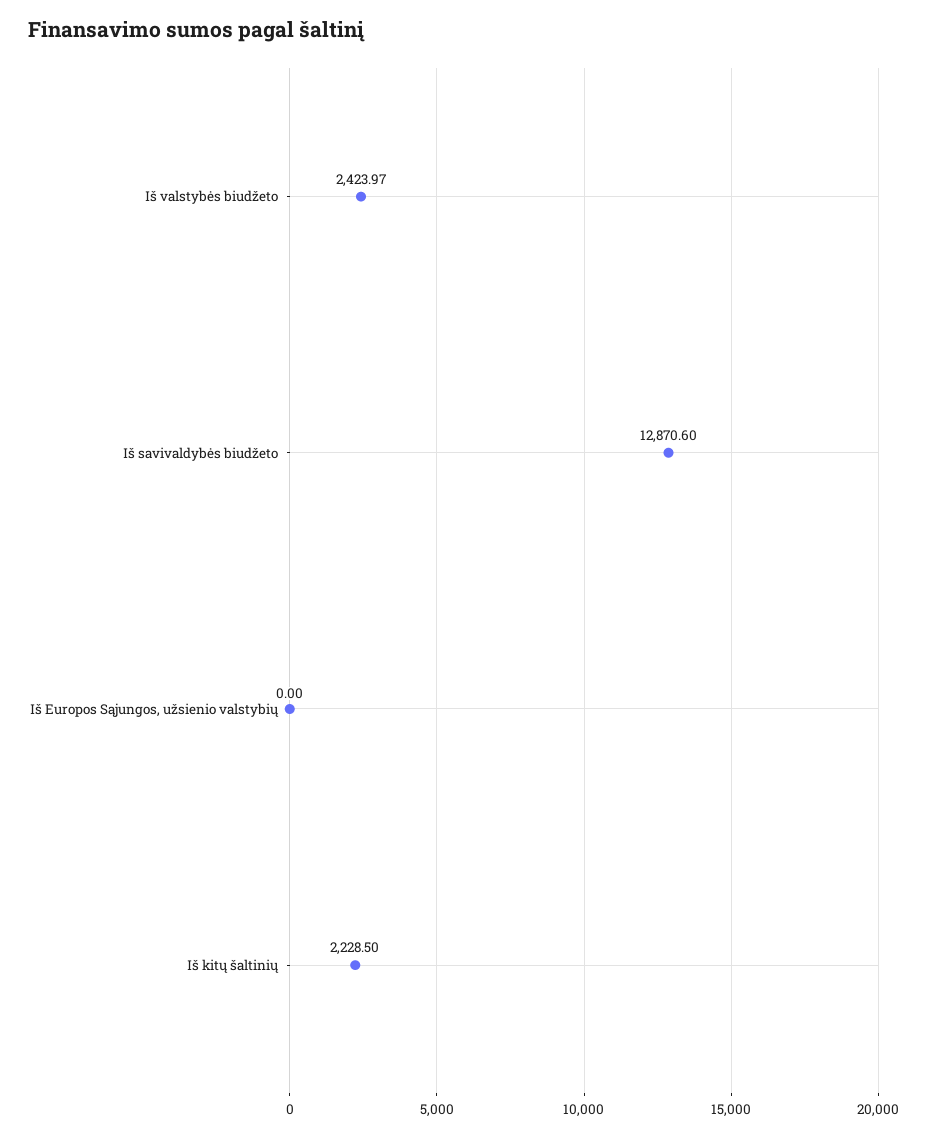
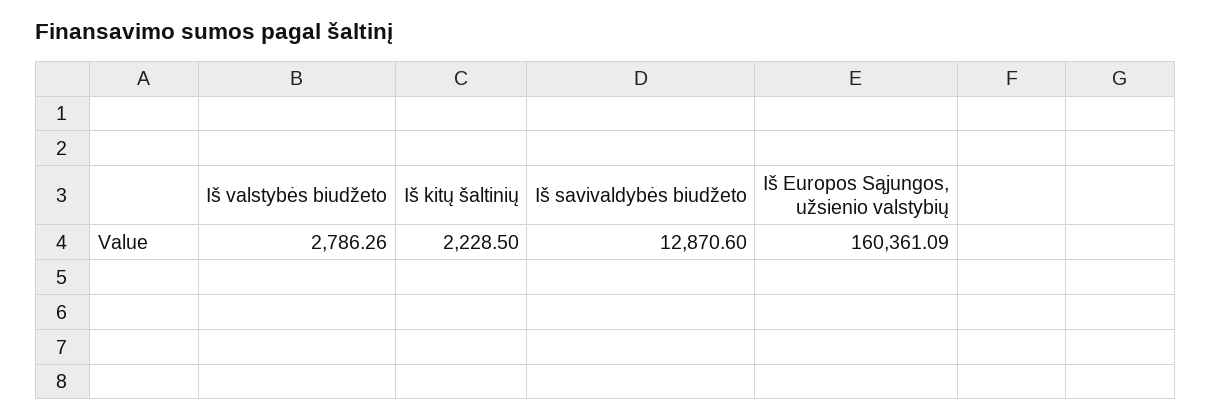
  {
-   "Iš valstybės biudžeto": 2423.97,
+   "Iš valstybės biudžeto": 2786.26,
    "Iš savivaldybės biudžeto": 12870.6,
-   "Iš Europos Sąjungos, užsienio valstybių": 0,
+   "Iš Europos Sąjungos, užsienio valstybių": 160361.09,
    "Iš kitų šaltinių": 2228.5
  }

